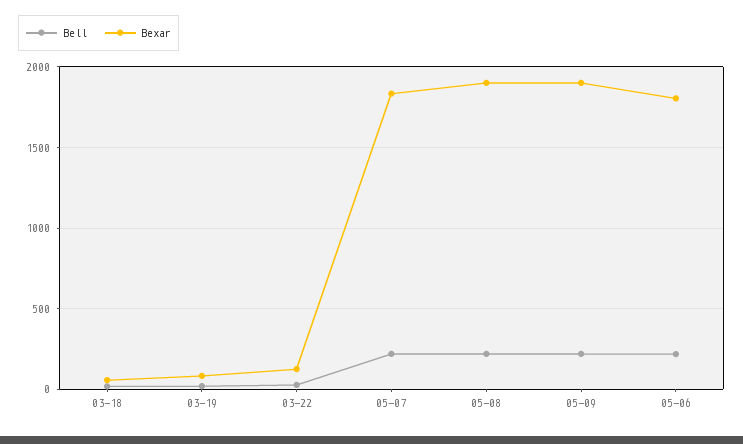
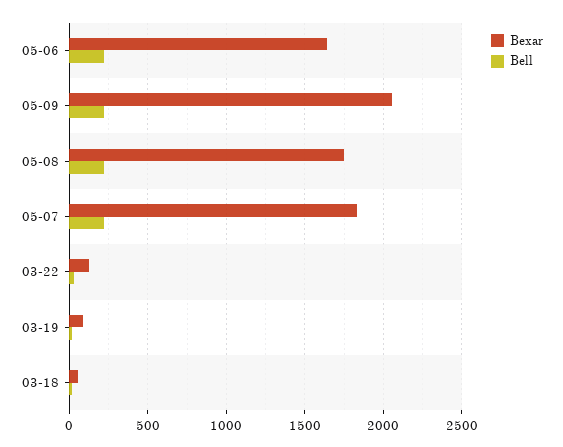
  {
    "Bell": {
      "03-18": 0,
      "03-19": 0,
      "03-22": 50,
      "05-07": 200,
      "05-08": 200,
      "05-09": 200,
      "05-06": 200
    },
    "Bexar": {
      "03-18": 50,
      "03-19": 100,
      "03-22": 150,
      "05-07": 1850,
-     "05-08": 1900,
+     "05-08": 1750,
-     "05-09": 1900,
+     "05-09": 2050,
-     "05-06": 1800
+     "05-06": 1650
    }
  }

